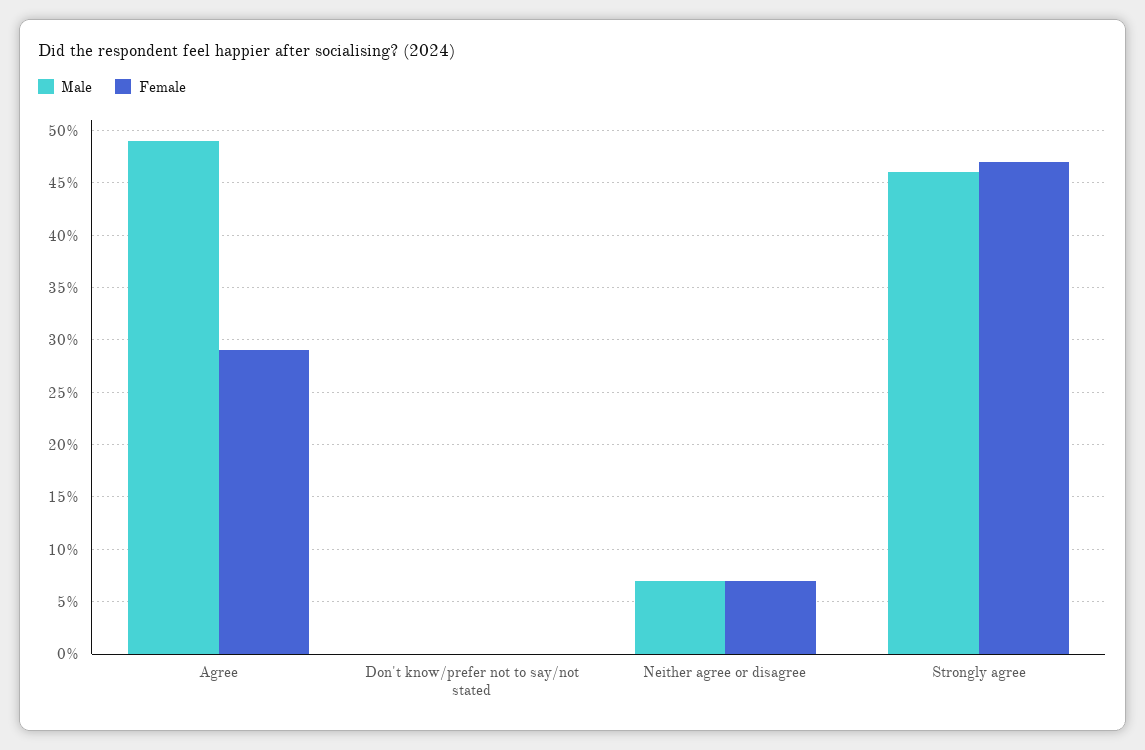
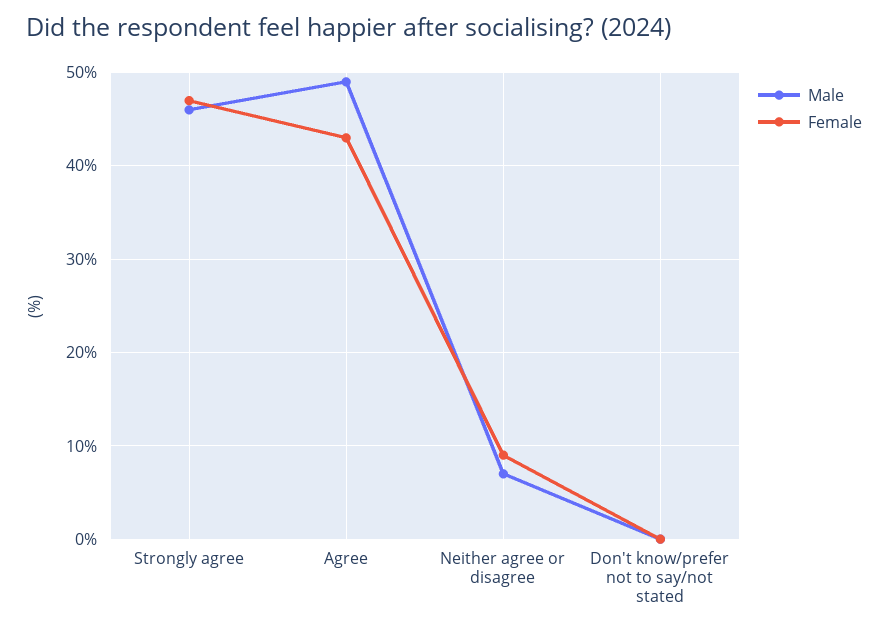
  {
    "Male": {
      "Agree": 49,
      "Don't know/prefer not to say/not stated": 0,
      "Neither agree or disagree": 7,
      "Strongly agree": 46
    },
    "Female": {
-     "Agree": 29,
+     "Agree": 43,
      "Don't know/prefer not to say/not stated": 0,
-     "Neither agree or disagree": 7,
+     "Neither agree or disagree": 9,
      "Strongly agree": 47
    }
  }

